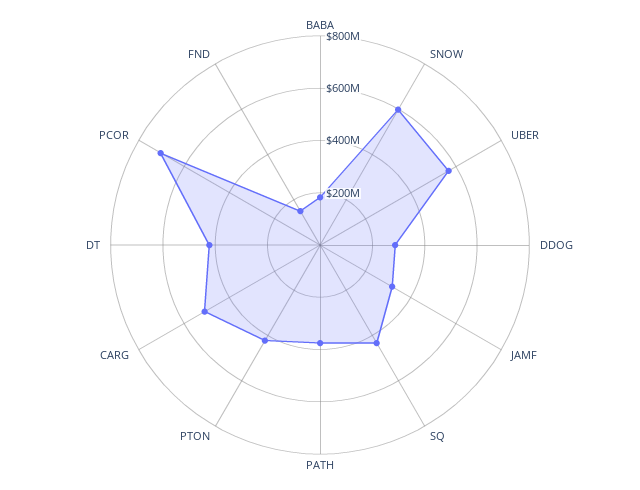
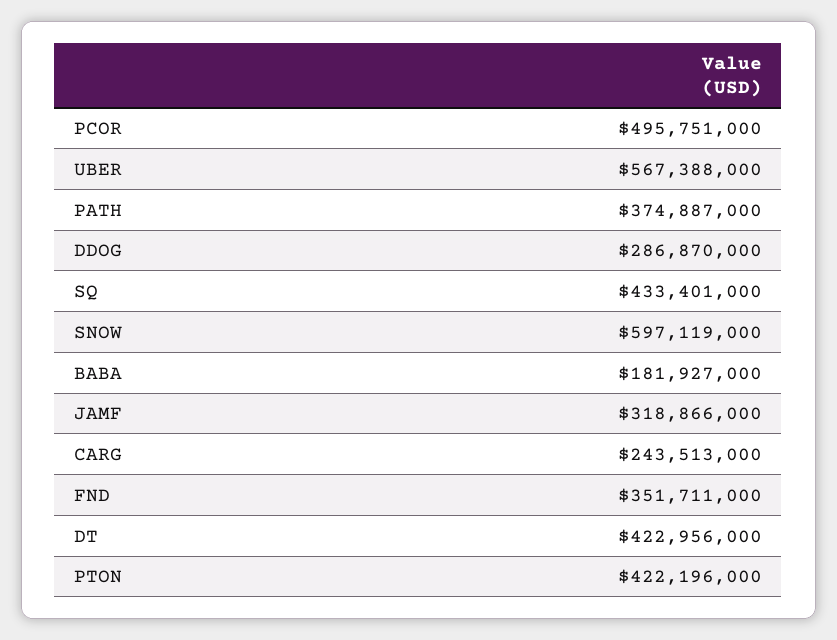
  {
    "BABA": 181927000,
    "SNOW": 597119000,
    "UBER": 567388000,
    "DDOG": 286870000,
    "JAMF": 318866000,
    "SQ": 433401000,
    "PATH": 374887000,
    "PTON": 422196000,
-   "CARG": 500000000,
+   "CARG": 243513000,
    "DT": 422956000,
-   "PCOR": 700000000,
+   "PCOR": 495751000,
-   "FND": 150000000
+   "FND": 351711000
  }

